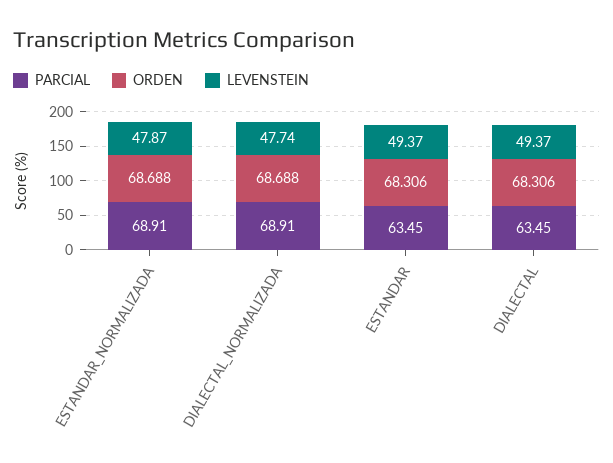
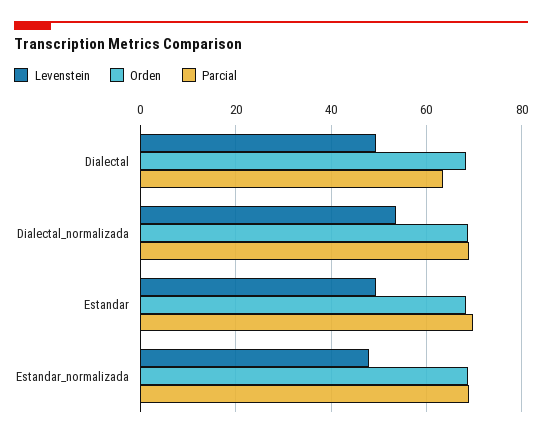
  {
    "PARCIAL": {
      "ESTANDAR_NORMALIZADA": 68.91,
      "DIALECTAL_NORMALIZADA": 68.91,
-     "ESTANDAR": 63.45,
+     "ESTANDAR": 70,
      "DIALECTAL": 63.45
    },
    "ORDEN": {
      "ESTANDAR_NORMALIZADA": 68.688,
      "DIALECTAL_NORMALIZADA": 68.688,
      "ESTANDAR": 68.306,
      "DIALECTAL": 68.306
    },
    "LEVENSTEIN": {
      "ESTANDAR_NORMALIZADA": 47.87,
-     "DIALECTAL_NORMALIZADA": 47.74,
+     "DIALECTAL_NORMALIZADA": 54,
      "ESTANDAR": 49.37,
      "DIALECTAL": 49.37
    }
  }

